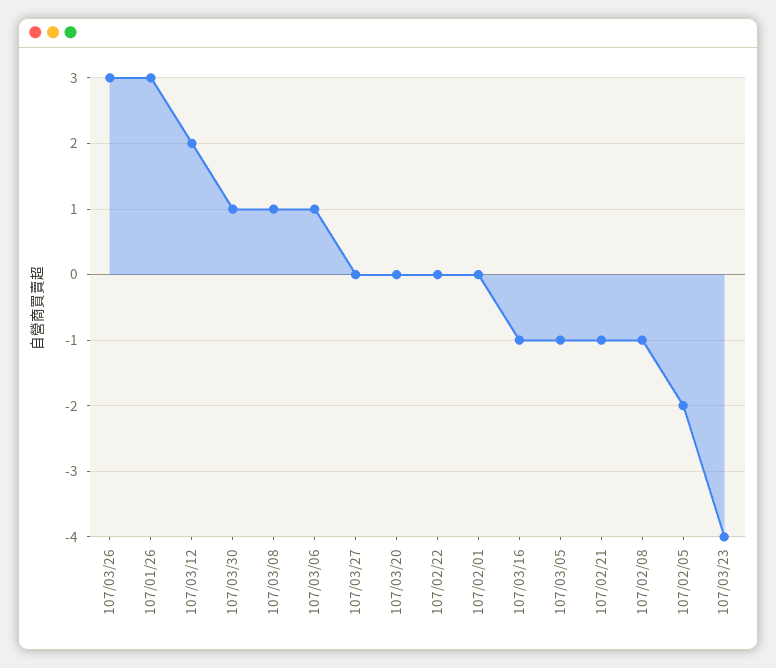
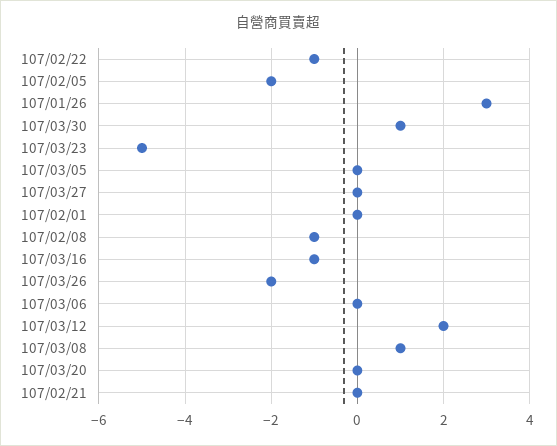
  {
-   "107/03/26": 3,
+   "107/03/26": -2,
    "107/01/26": 3,
    "107/03/12": 2,
    "107/03/30": 1,
    "107/03/08": 1,
-   "107/03/06": 1,
+   "107/03/06": 0,
    "107/03/27": 0,
    "107/03/20": 0,
-   "107/02/22": 0,
+   "107/02/22": -1,
    "107/02/01": 0,
    "107/03/16": -1,
-   "107/03/05": -1,
+   "107/03/05": 0,
-   "107/02/21": -1,
+   "107/02/21": 0,
    "107/02/08": -1,
    "107/02/05": -2,
-   "107/03/23": -4
+   "107/03/23": -5
  }

